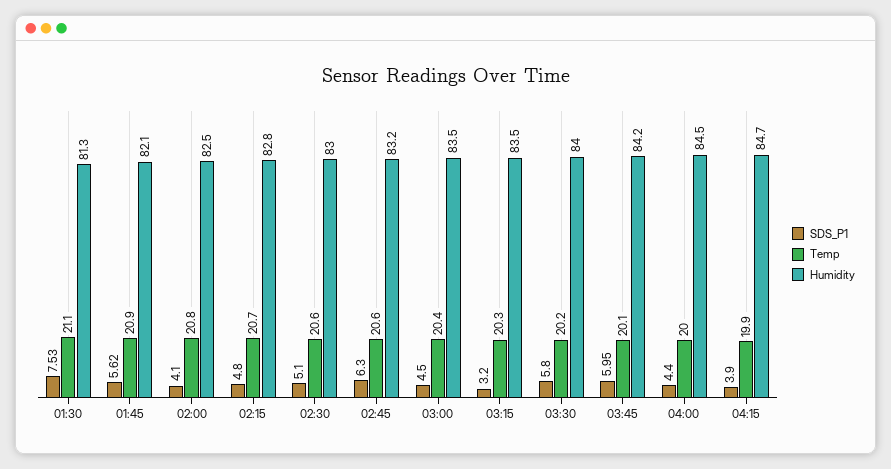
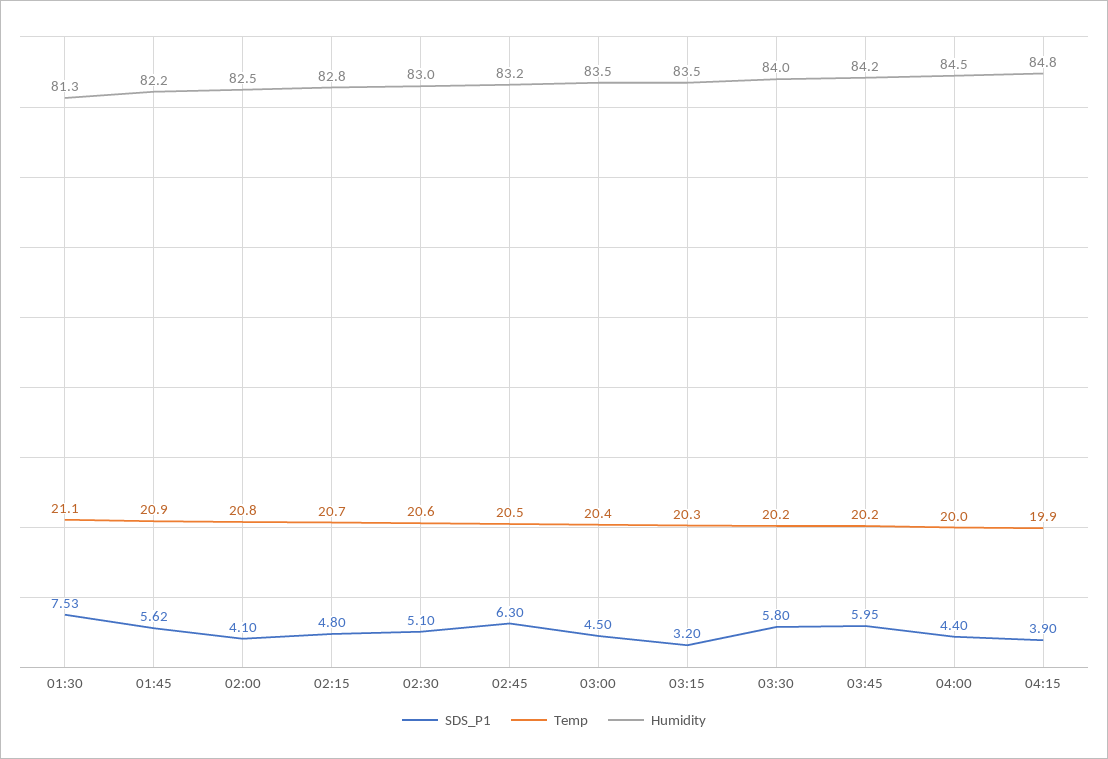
  {
    "SDS_P1": {
      "01:30": 7.53,
      "01:45": 5.62,
      "02:00": 4.1,
      "02:15": 4.8,
      "02:30": 5.1,
      "02:45": 6.3,
      "03:00": 4.5,
      "03:15": 3.2,
      "03:30": 5.8,
      "03:45": 5.95,
      "04:00": 4.4,
      "04:15": 3.9
    },
    "Temp": {
      "01:30": 21.1,
      "01:45": 20.9,
      "02:00": 20.8,
      "02:15": 20.7,
      "02:30": 20.6,
-     "02:45": 20.6,
+     "02:45": 20.5,
      "03:00": 20.4,
      "03:15": 20.3,
      "03:30": 20.2,
-     "03:45": 20.1,
+     "03:45": 20.2,
      "04:00": 20,
      "04:15": 19.9
    },
    "Humidity": {
      "01:30": 81.3,
-     "01:45": 82.1,
+     "01:45": 82.2,
      "02:00": 82.5,
      "02:15": 82.8,
      "02:30": 83,
      "02:45": 83.2,
      "03:00": 83.5,
      "03:15": 83.5,
      "03:30": 84,
      "03:45": 84.2,
      "04:00": 84.5,
-     "04:15": 84.7
+     "04:15": 84.8
    }
  }

